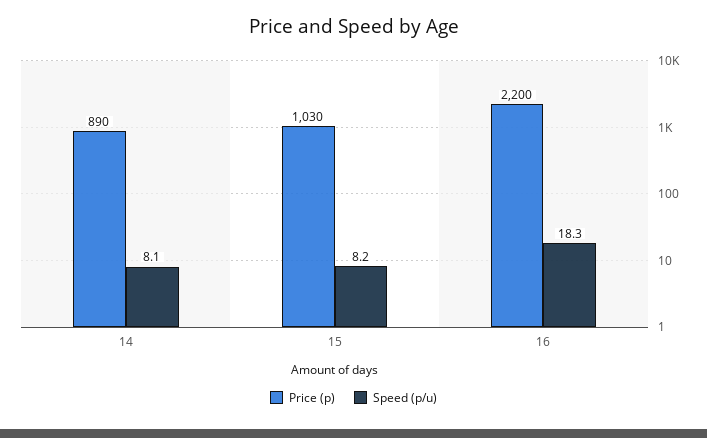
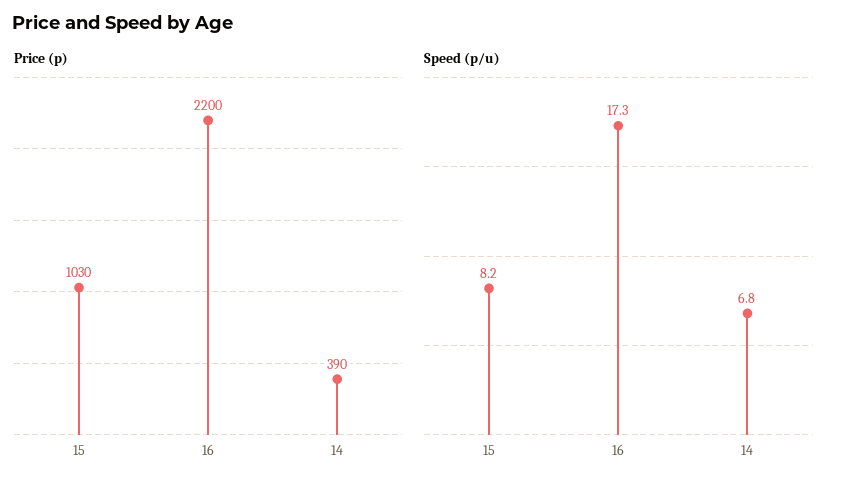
  {
    "Price (p)": {
-     "14": 890,
+     "14": 390,
      "15": 1030,
      "16": 2200
    },
    "Speed (p/u)": {
-     "14": 8.1,
+     "14": 6.8,
      "15": 8.2,
-     "16": 18.3
+     "16": 17.3
    }
  }

